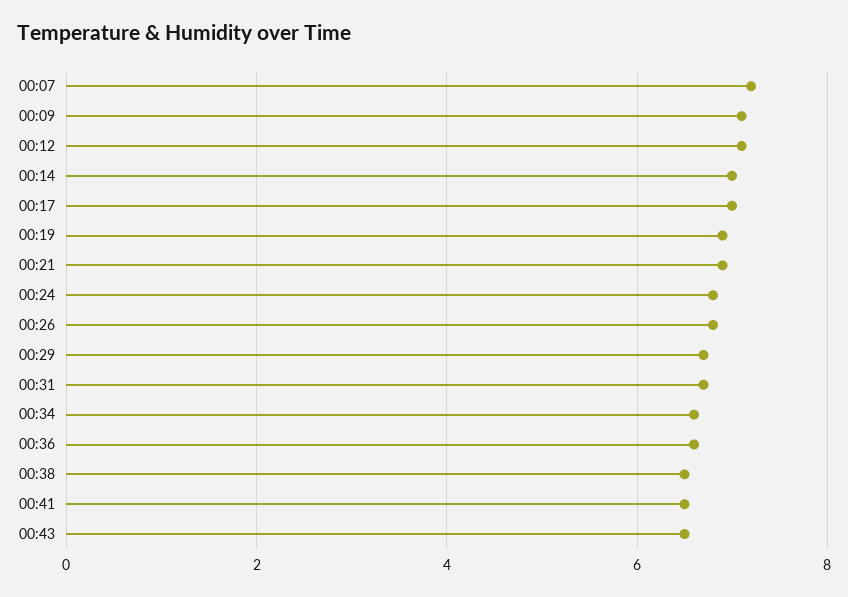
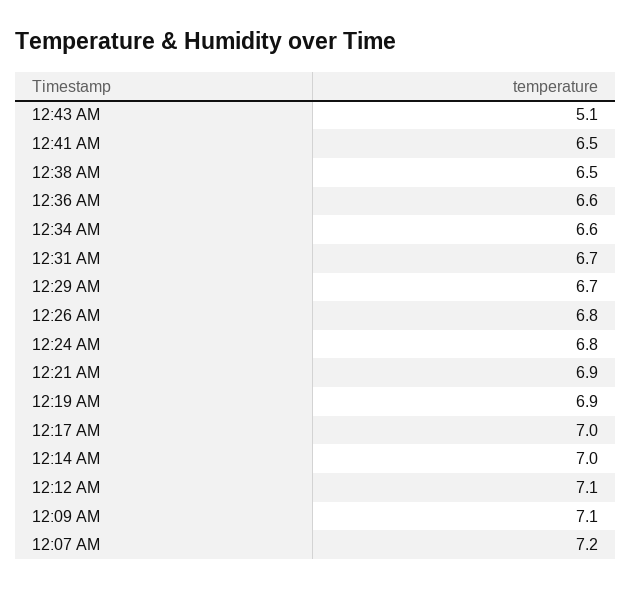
  {
    "00:07": 7.2,
    "00:09": 7.1,
    "00:12": 7.1,
    "00:14": 7,
    "00:17": 7,
    "00:19": 6.9,
    "00:21": 6.9,
    "00:24": 6.8,
    "00:26": 6.8,
    "00:29": 6.7,
    "00:31": 6.7,
    "00:34": 6.6,
    "00:36": 6.6,
    "00:38": 6.5,
    "00:41": 6.5,
-   "00:43": 6.5
+   "00:43": 5.1
  }

